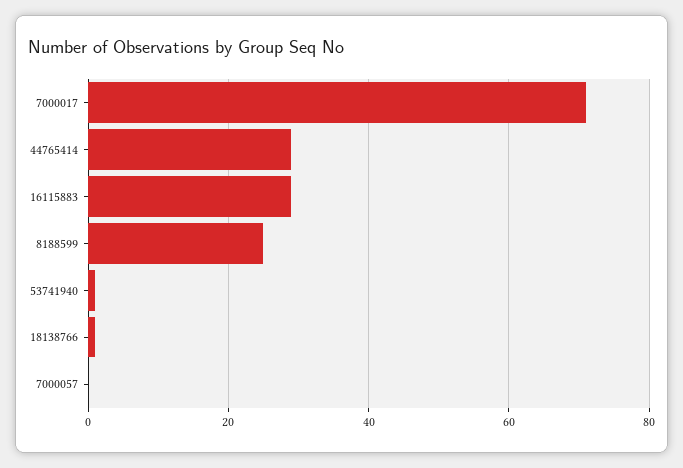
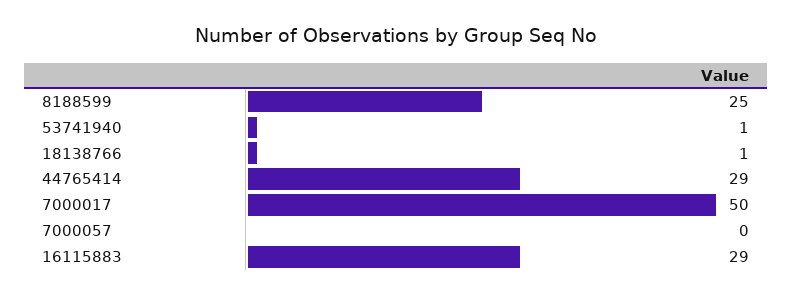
  {
-   "7000017": 70,
+   "7000017": 50,
    "44765414": 29,
    "16115883": 29,
    "8188599": 25,
    "53741940": 1,
    "18138766": 1,
    "7000057": 0
  }

